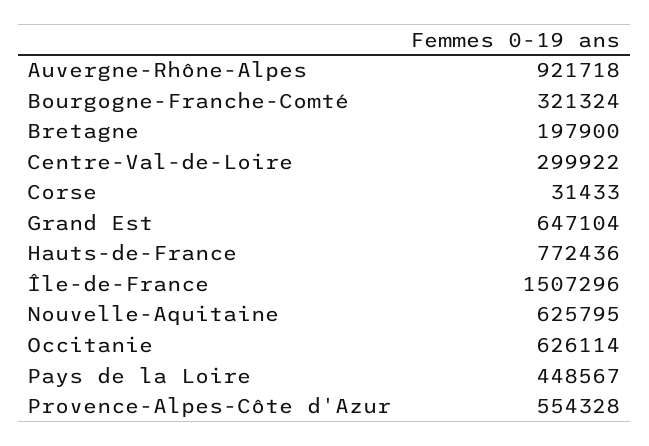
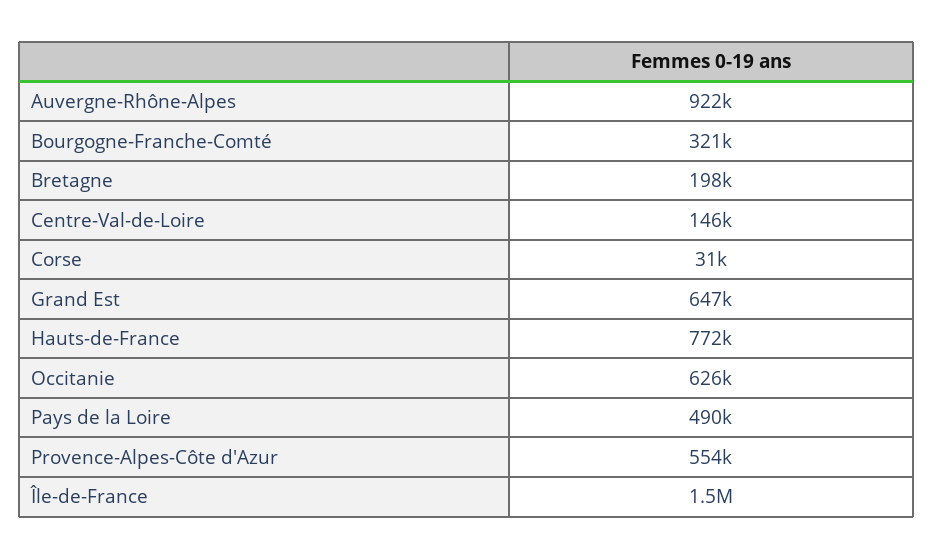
  {
    "Auvergne-Rhône-Alpes": 921718,
    "Bourgogne-Franche-Comté": 321324,
    "Bretagne": 197900,
-   "Centre-Val-de-Loire": 299922,
+   "Centre-Val-de-Loire": 146000,
    "Corse": 31433,
    "Grand Est": 647104,
    "Hauts-de-France": 772436,
    "Île-de-France": 1507296,
-   "Nouvelle-Aquitaine": 625795,
    "Occitanie": 626114,
-   "Pays de la Loire": 448567,
+   "Pays de la Loire": 490000,
    "Provence-Alpes-Côte d'Azur": 554328
  }

